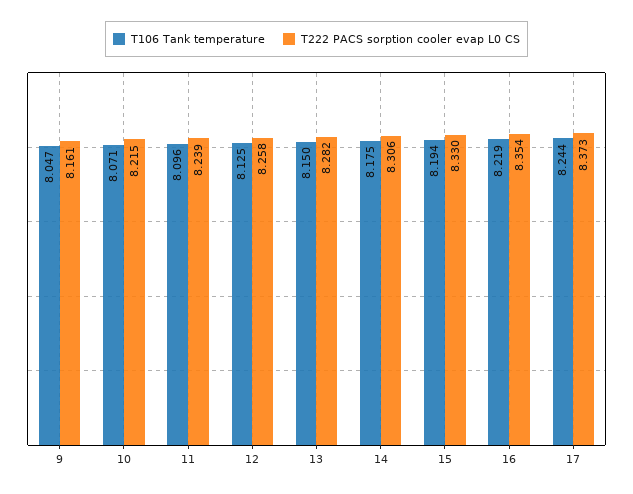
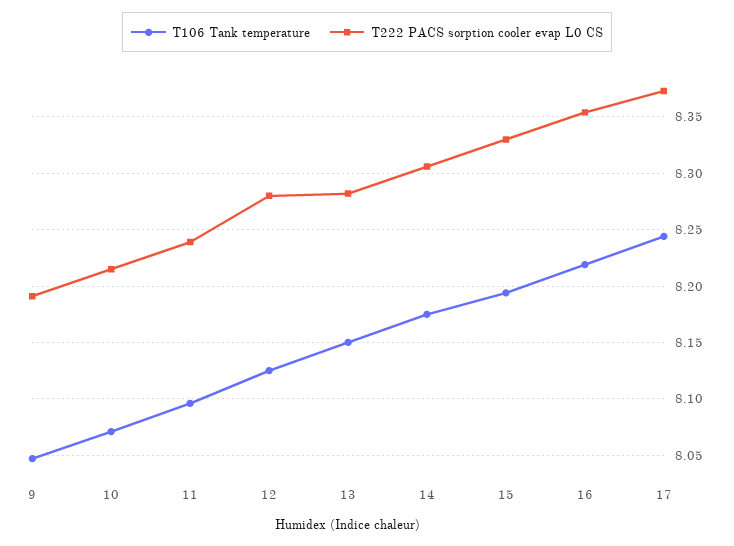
  {
    "T106 Tank temperature": {
      "9": 8.047,
      "10": 8.071,
      "11": 8.096,
      "12": 8.125,
      "13": 8.15,
      "14": 8.175,
      "15": 8.194,
      "16": 8.219,
      "17": 8.244
    },
    "T222 PACS sorption cooler evap L0 CS": {
-     "9": 8.161,
+     "9": 8.19,
      "10": 8.215,
      "11": 8.239,
-     "12": 8.258,
+     "12": 8.28,
      "13": 8.282,
      "14": 8.306,
      "15": 8.33,
      "16": 8.354,
      "17": 8.373
    }
  }

